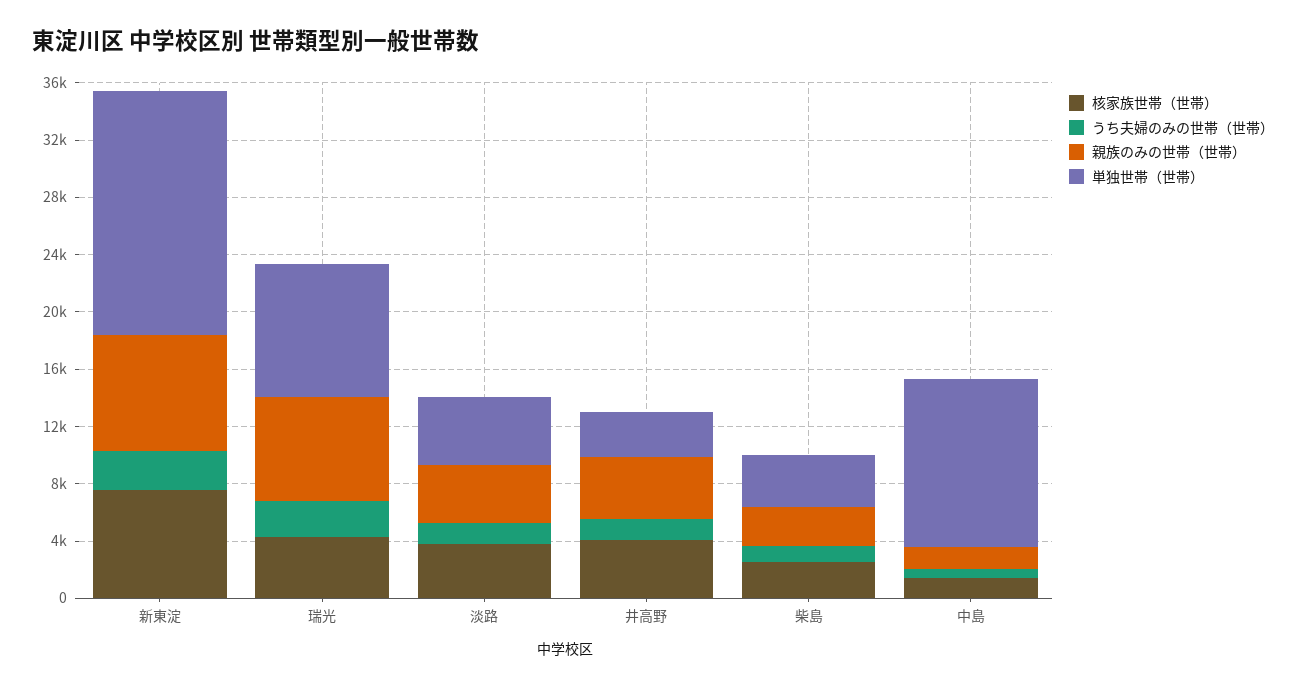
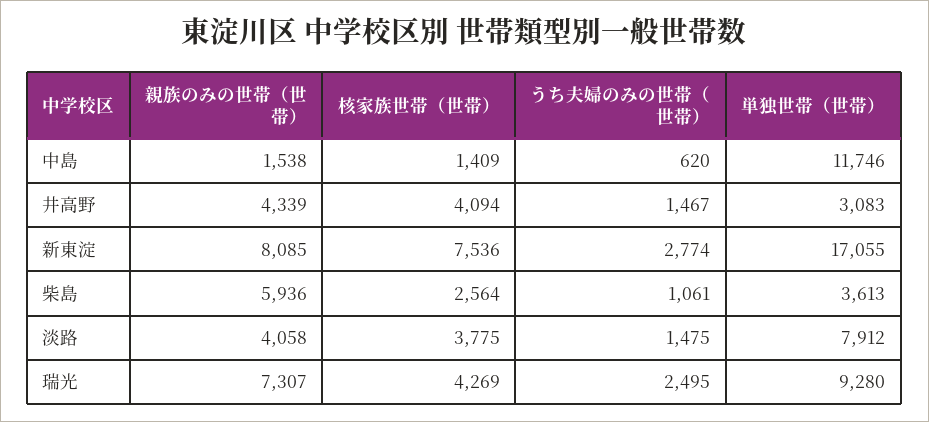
  {
    "核家族世帯（世帯）": {
      "新東淀": 7536,
      "瑞光": 4269,
      "淡路": 3775,
      "井高野": 4094,
      "柴島": 2564,
      "中島": 1409
    },
    "うち夫婦のみの世帯（世帯）": {
      "新東淀": 2774,
      "瑞光": 2495,
      "淡路": 1475,
      "井高野": 1467,
      "柴島": 1061,
      "中島": 620
    },
    "親族のみの世帯（世帯）": {
      "新東淀": 8085,
      "瑞光": 7307,
      "淡路": 4058,
      "井高野": 4339,
-     "柴島": 3000,
+     "柴島": 5936,
      "中島": 1538
    },
    "単独世帯（世帯）": {
      "新東淀": 17055,
      "瑞光": 9280,
-     "淡路": 5000,
+     "淡路": 7912,
      "井高野": 3083,
      "柴島": 3613,
      "中島": 11746
    }
  }

